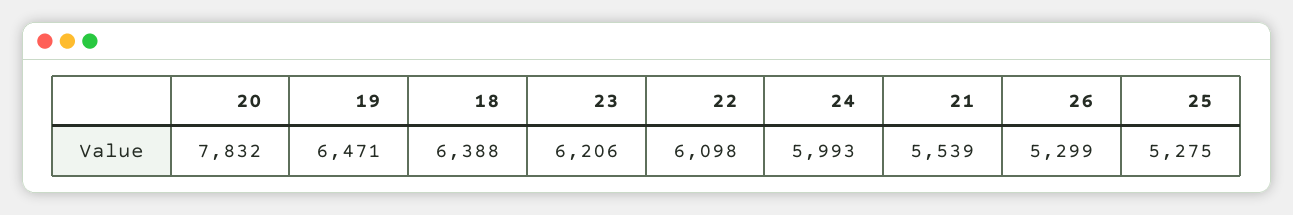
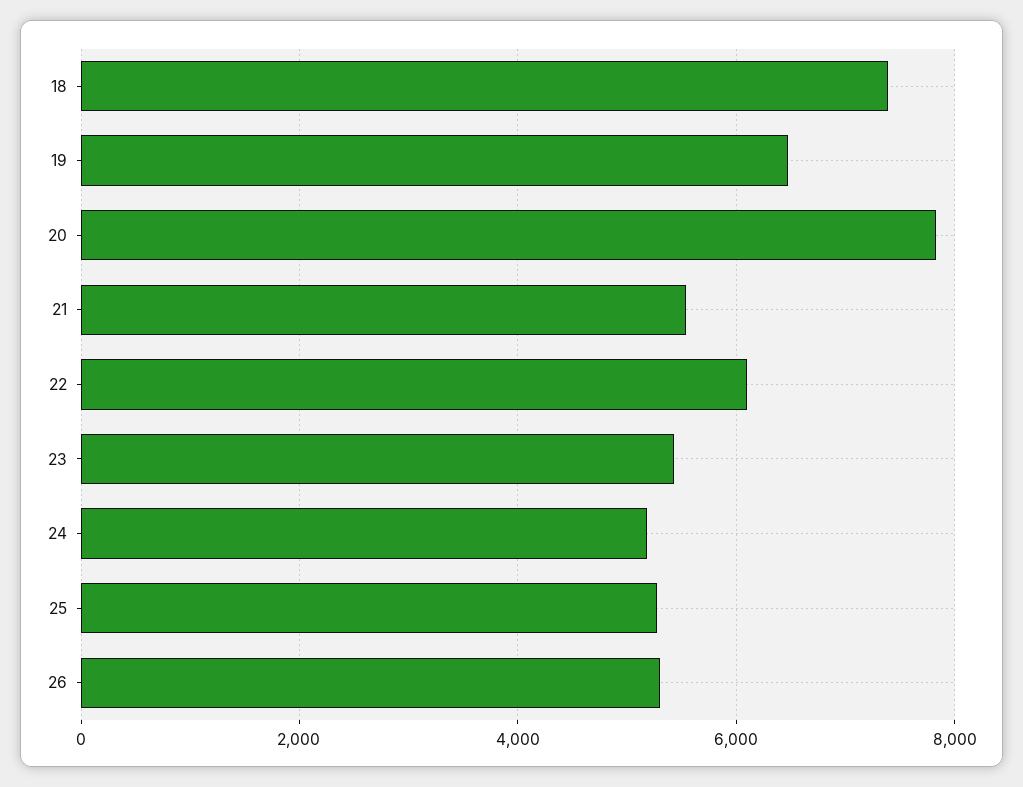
  {
    "20": 7832,
    "19": 6471,
-   "18": 6388,
+   "18": 7400,
-   "23": 6206,
+   "23": 5400,
    "22": 6098,
-   "24": 5993,
+   "24": 5200,
    "21": 5539,
    "26": 5299,
    "25": 5275
  }

